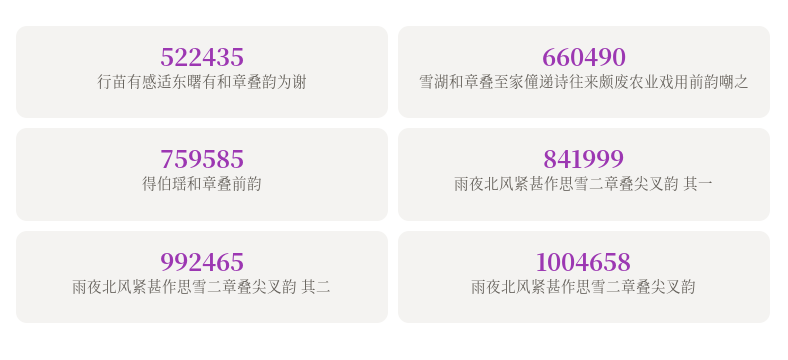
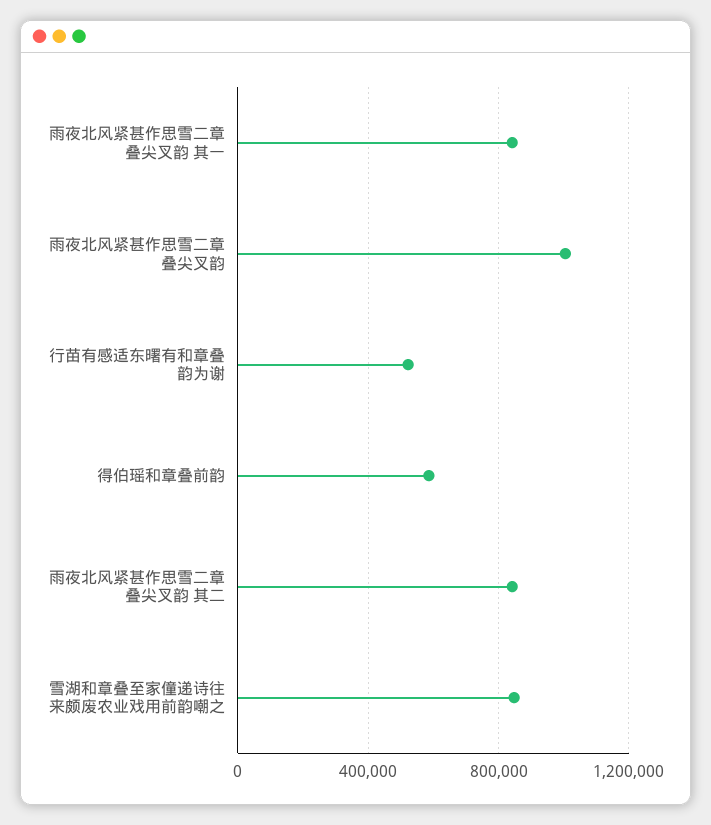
  {
    "行苗有感适东曙有和章叠韵为谢": 522435,
-   "雪湖和章叠至家僮递诗往来颇废农业戏用前韵嘲之": 660490,
+   "雪湖和章叠至家僮递诗往来颇废农业戏用前韵嘲之": 850000,
-   "得伯瑶和章叠前韵": 759585,
+   "得伯瑶和章叠前韵": 600000,
    "雨夜北风紧甚作思雪二章叠尖叉韵 其一": 841999,
-   "雨夜北风紧甚作思雪二章叠尖叉韵 其二": 992465,
+   "雨夜北风紧甚作思雪二章叠尖叉韵 其二": 850000,
    "雨夜北风紧甚作思雪二章叠尖叉韵": 1004658
  }

